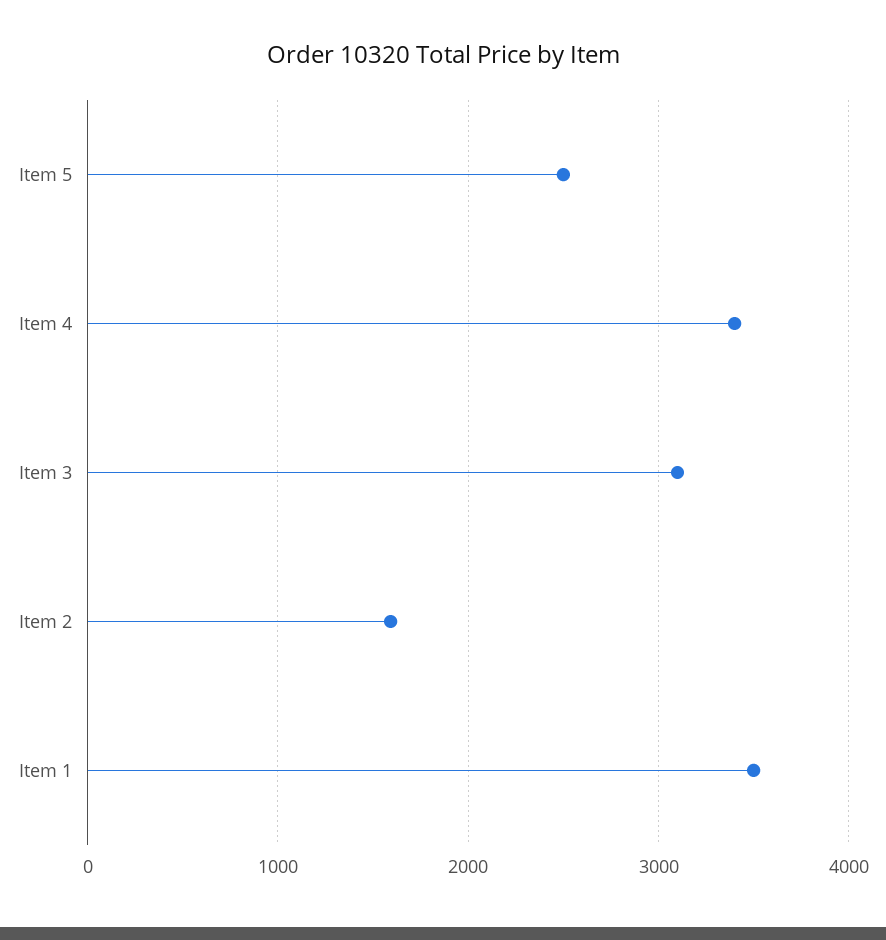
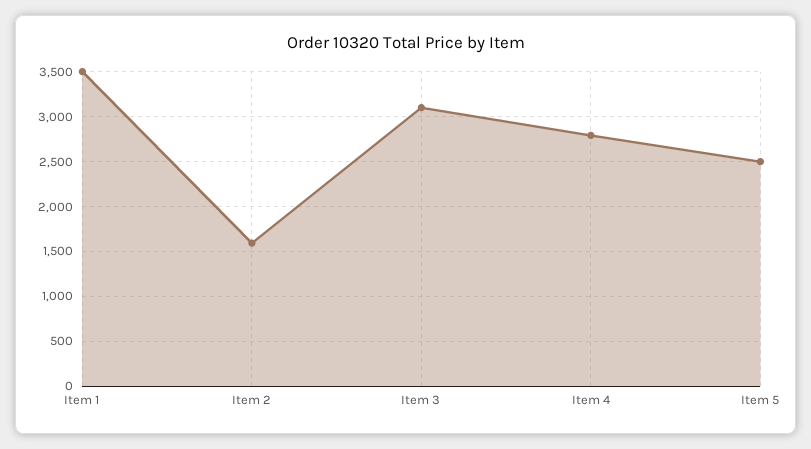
  {
    "Item 5": 2500,
-   "Item 4": 3400,
+   "Item 4": 2800,
    "Item 3": 3100,
    "Item 2": 1600,
    "Item 1": 3500
  }

